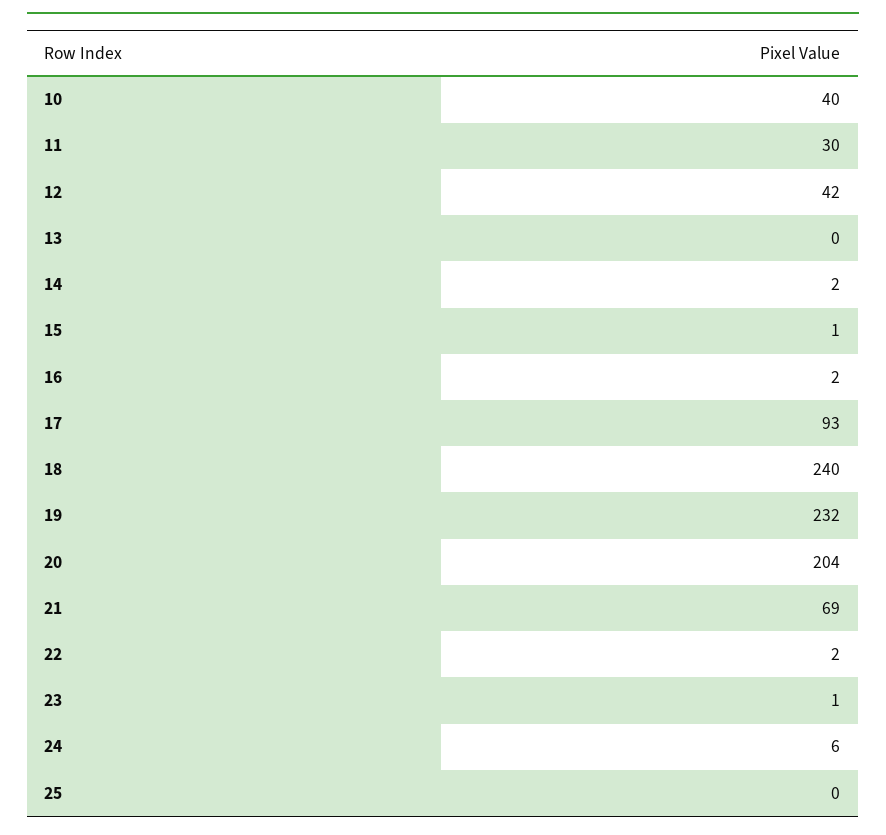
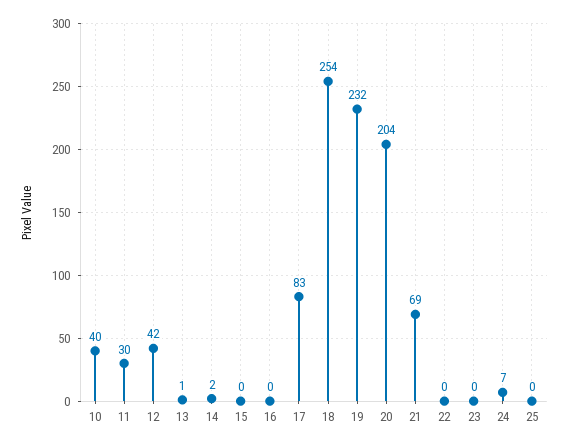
  {
    "10": 40,
    "11": 30,
    "12": 42,
-   "13": 0,
+   "13": 1,
    "14": 2,
-   "15": 1,
+   "15": 0,
-   "16": 2,
+   "16": 0,
-   "17": 93,
+   "17": 83,
-   "18": 240,
+   "18": 254,
    "19": 232,
    "20": 204,
    "21": 69,
-   "22": 2,
+   "22": 0,
-   "23": 1,
+   "23": 0,
-   "24": 6,
+   "24": 7,
    "25": 0
  }

